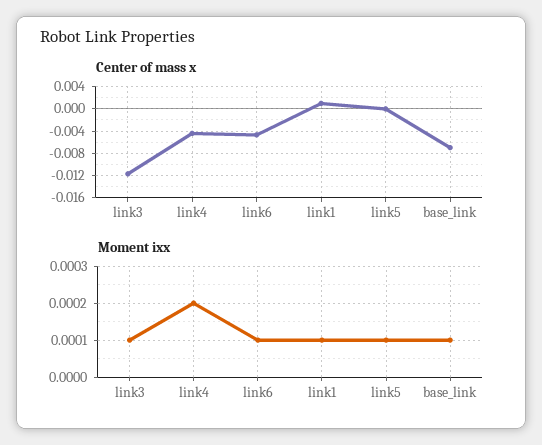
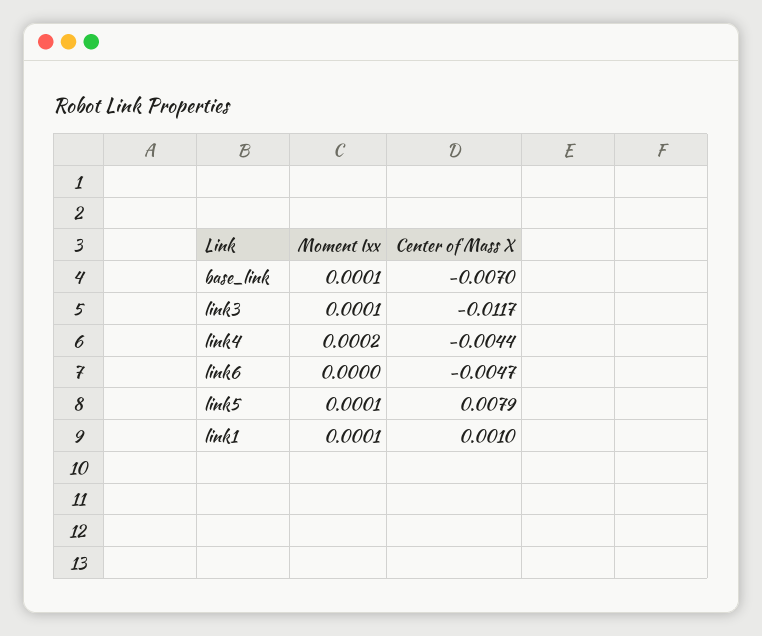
  {
    "Center of mass x": {
      "link3": -0.0117,
      "link4": -0.0044,
      "link6": -0.0047,
      "link1": 0.001,
-     "link5": 0,
+     "link5": 0.0079,
      "base_link": -0.007
    },
    "Moment ixx": {
      "link3": 0.0001,
      "link4": 0.0002,
-     "link6": 0.0001,
+     "link6": 0,
      "link1": 0.0001,
      "link5": 0.0001,
      "base_link": 0.0001
    }
  }

